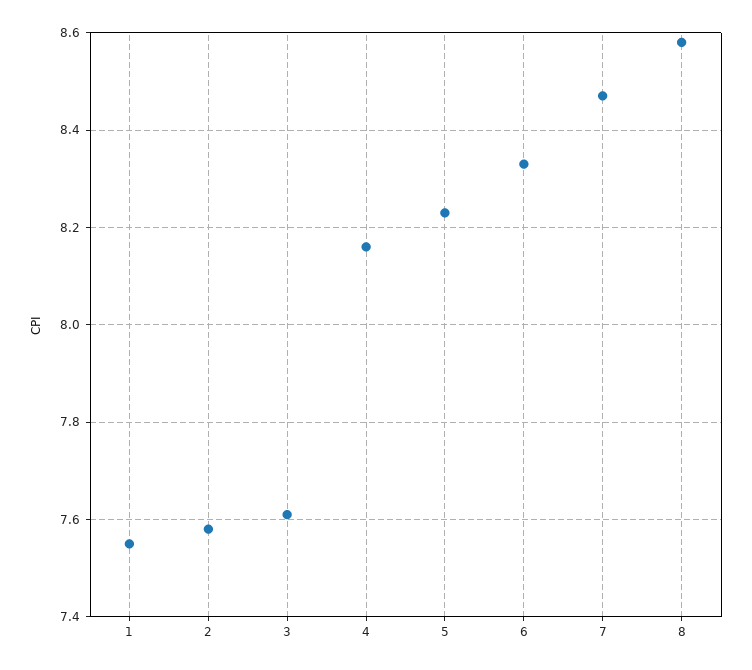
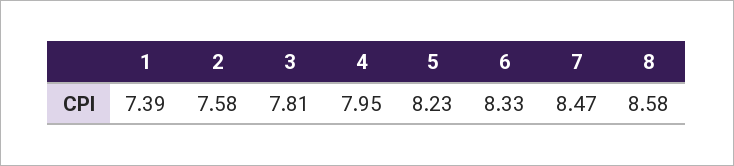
  {
-   "1": 7.55,
+   "1": 7.39,
    "2": 7.58,
-   "3": 7.6,
+   "3": 7.81,
-   "4": 8.15,
+   "4": 7.95,
    "5": 8.23,
    "6": 8.33,
    "7": 8.47,
    "8": 8.58
  }

